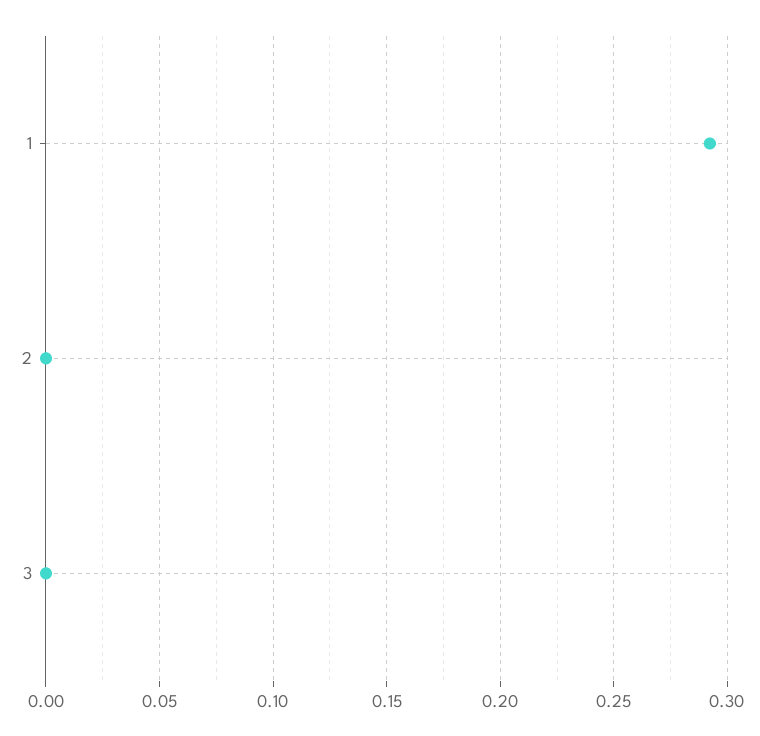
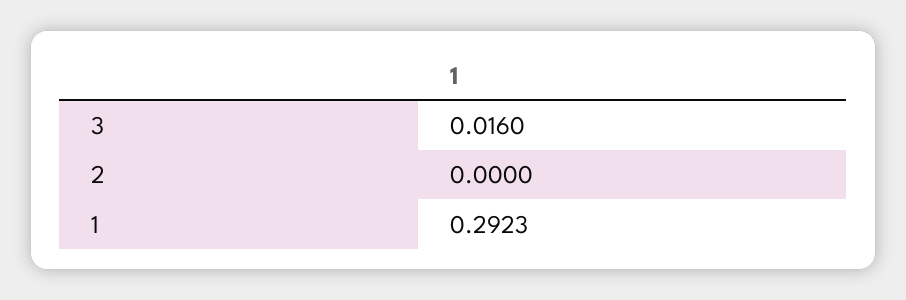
  {
    "1": 0.2923,
    "2": 0,
-   "3": 0
+   "3": 0.016
  }

